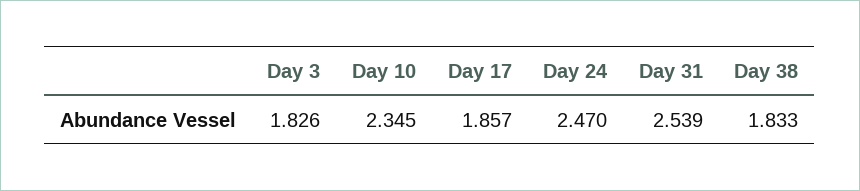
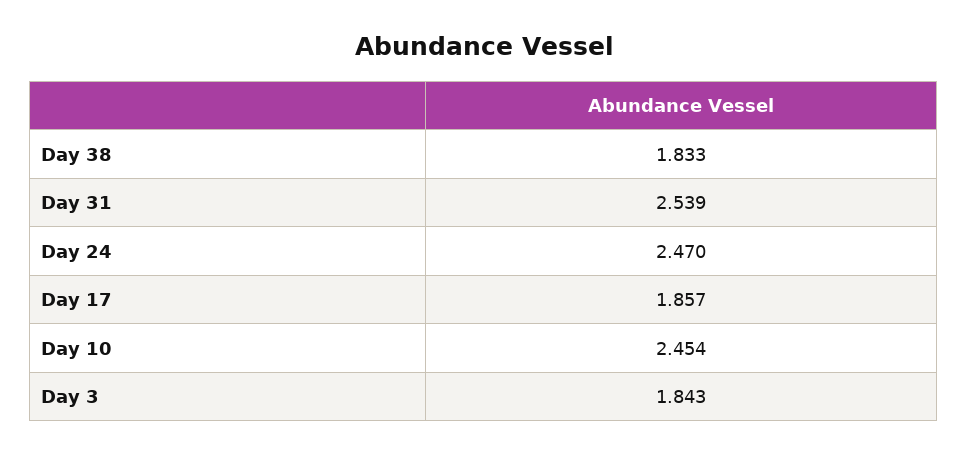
  {
-   "Day 3": 1.826,
+   "Day 3": 1.843,
-   "Day 10": 2.345,
+   "Day 10": 2.454,
    "Day 17": 1.857,
    "Day 24": 2.47,
    "Day 31": 2.539,
    "Day 38": 1.833
  }

